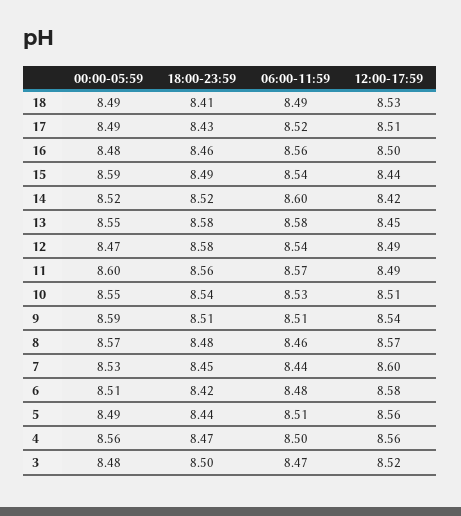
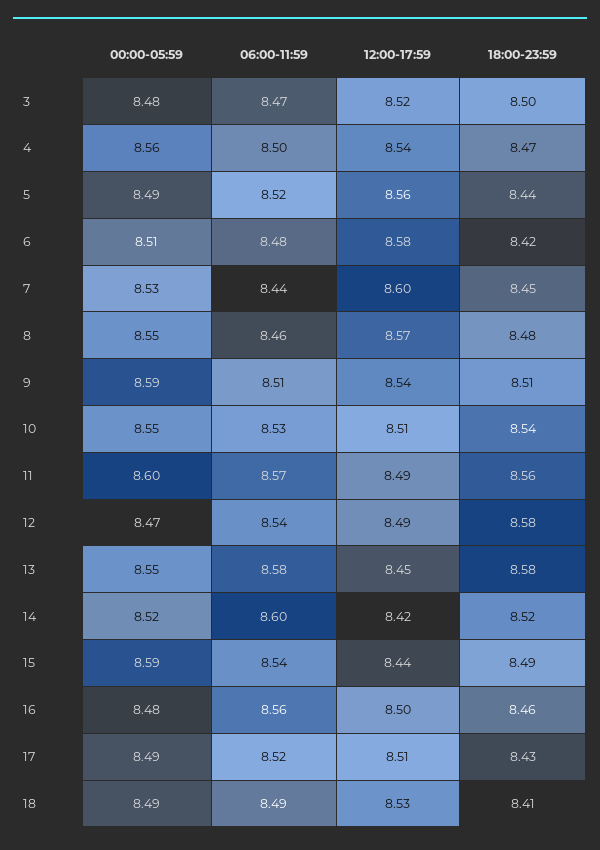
  {
    "00:00-05:59": {
      "18": 8.49,
      "17": 8.49,
      "16": 8.48,
      "15": 8.59,
      "14": 8.52,
      "13": 8.55,
      "12": 8.47,
      "11": 8.6,
      "10": 8.55,
      "9": 8.59,
-     "8": 8.57,
+     "8": 8.55,
      "7": 8.53,
      "6": 8.51,
      "5": 8.49,
      "4": 8.56,
      "3": 8.48
    },
    "18:00-23:59": {
      "18": 8.41,
      "17": 8.43,
      "16": 8.46,
      "15": 8.49,
      "14": 8.52,
      "13": 8.58,
      "12": 8.58,
      "11": 8.56,
      "10": 8.54,
      "9": 8.51,
      "8": 8.48,
      "7": 8.45,
      "6": 8.42,
      "5": 8.44,
      "4": 8.47,
      "3": 8.5
    },
    "06:00-11:59": {
      "18": 8.49,
      "17": 8.52,
      "16": 8.56,
      "15": 8.54,
      "14": 8.6,
      "13": 8.58,
      "12": 8.54,
      "11": 8.57,
      "10": 8.53,
      "9": 8.51,
      "8": 8.46,
      "7": 8.44,
      "6": 8.48,
-     "5": 8.51,
+     "5": 8.52,
      "4": 8.5,
      "3": 8.47
    },
    "12:00-17:59": {
      "18": 8.53,
      "17": 8.51,
      "16": 8.5,
      "15": 8.44,
      "14": 8.42,
      "13": 8.45,
      "12": 8.49,
      "11": 8.49,
      "10": 8.51,
      "9": 8.54,
      "8": 8.57,
      "7": 8.6,
      "6": 8.58,
      "5": 8.56,
-     "4": 8.56,
+     "4": 8.54,
      "3": 8.52
    }
  }

